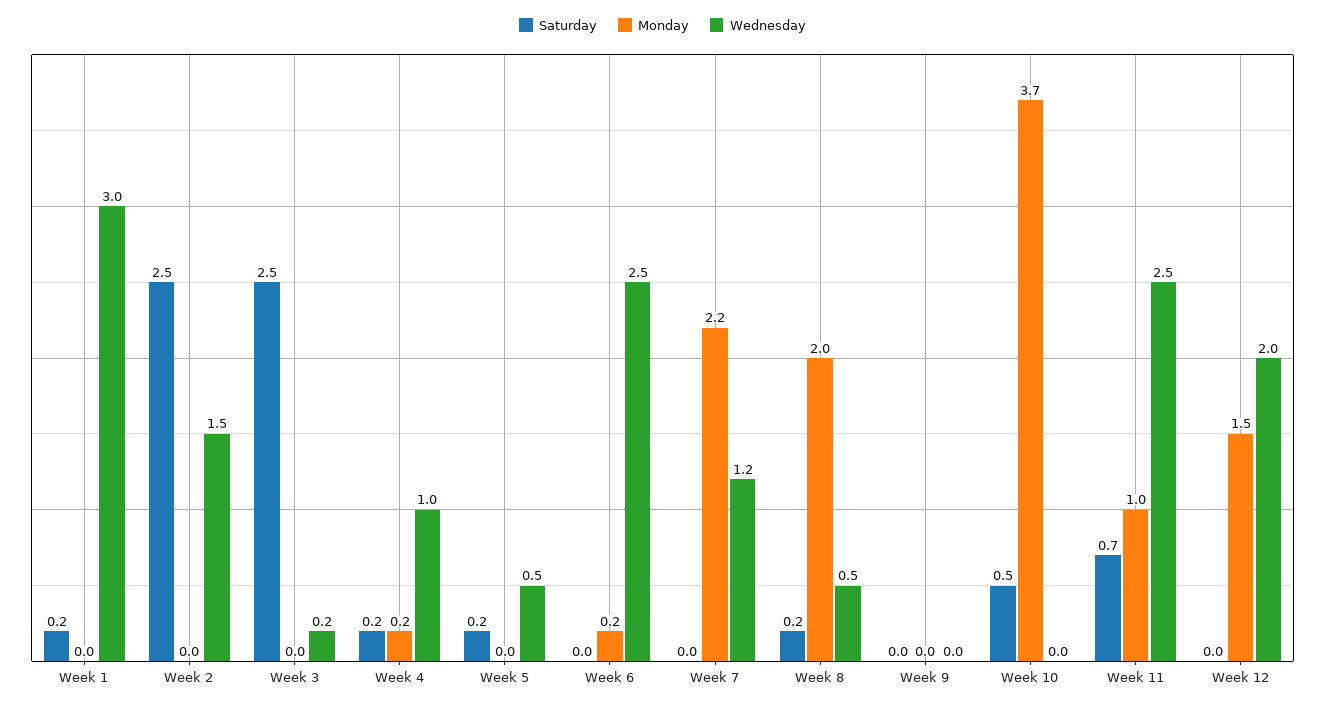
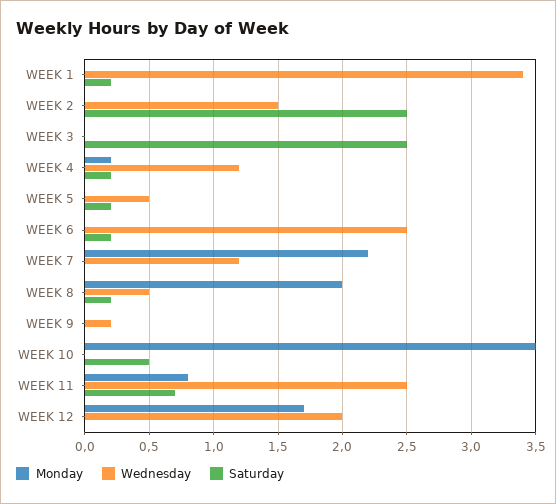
  {
    "Saturday": {
      "Week 1": 0.2,
      "Week 2": 2.5,
      "Week 3": 2.5,
      "Week 4": 0.2,
      "Week 5": 0.2,
-     "Week 6": 0,
+     "Week 6": 0.2,
      "Week 7": 0,
      "Week 8": 0.2,
      "Week 9": 0,
      "Week 10": 0.5,
      "Week 11": 0.7,
      "Week 12": 0
    },
    "Monday": {
      "Week 1": 0,
      "Week 2": 0,
      "Week 3": 0,
      "Week 4": 0.2,
      "Week 5": 0,
-     "Week 6": 0.2,
+     "Week 6": 0,
      "Week 7": 2.2,
      "Week 8": 2,
      "Week 9": 0,
-     "Week 10": 3.7,
+     "Week 10": 3.5,
-     "Week 11": 1,
+     "Week 11": 0.8,
-     "Week 12": 1.5
+     "Week 12": 1.7
    },
    "Wednesday": {
-     "Week 1": 3,
+     "Week 1": 3.4,
      "Week 2": 1.5,
-     "Week 3": 0.2,
+     "Week 3": 0,
-     "Week 4": 1,
+     "Week 4": 1.2,
      "Week 5": 0.5,
      "Week 6": 2.5,
      "Week 7": 1.2,
      "Week 8": 0.5,
-     "Week 9": 0,
+     "Week 9": 0.2,
      "Week 10": 0,
      "Week 11": 2.5,
      "Week 12": 2
    }
  }

